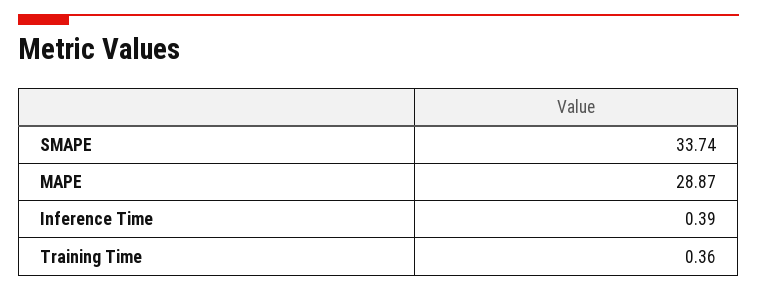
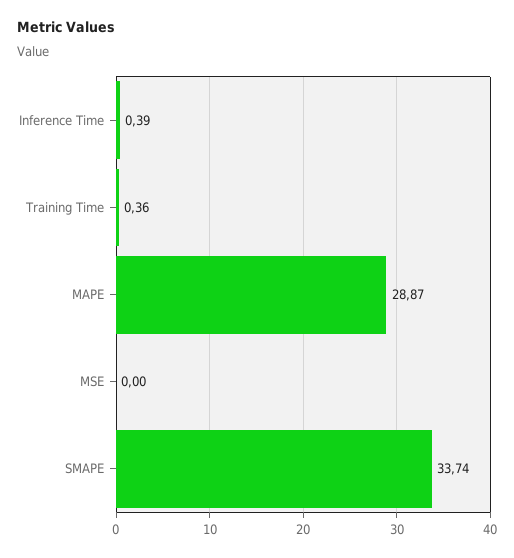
  {
    "SMAPE": 33.74,
    "MAPE": 28.87,
    "Inference Time": 0.39,
-   "Training Time": 0.36
+   "Training Time": 0.36,
+   "MSE": 0
  }

